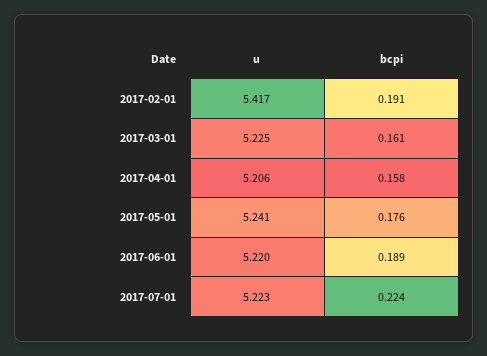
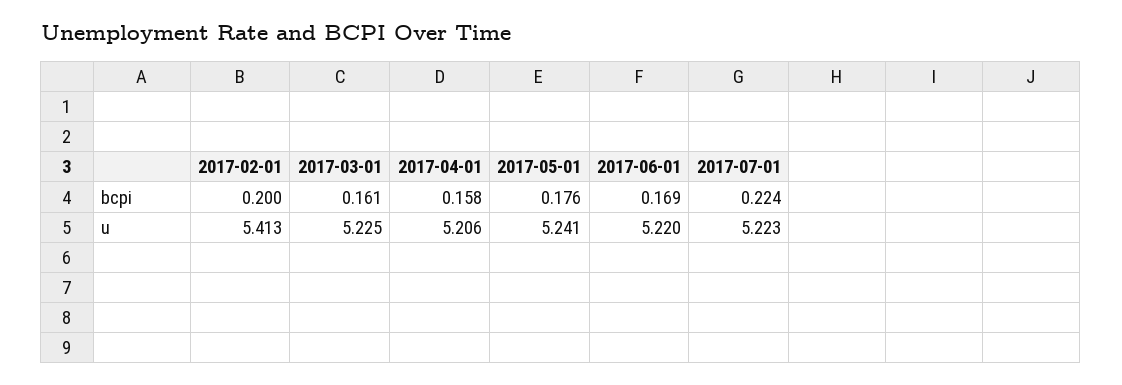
  {
    "u": {
-     "2017-02-01": 5.417,
+     "2017-02-01": 5.413,
      "2017-03-01": 5.225,
      "2017-04-01": 5.206,
      "2017-05-01": 5.241,
      "2017-06-01": 5.22,
      "2017-07-01": 5.223
    },
    "bcpi": {
-     "2017-02-01": 0.191,
+     "2017-02-01": 0.2,
      "2017-03-01": 0.161,
      "2017-04-01": 0.158,
      "2017-05-01": 0.176,
-     "2017-06-01": 0.189,
+     "2017-06-01": 0.169,
      "2017-07-01": 0.224
    }
  }

